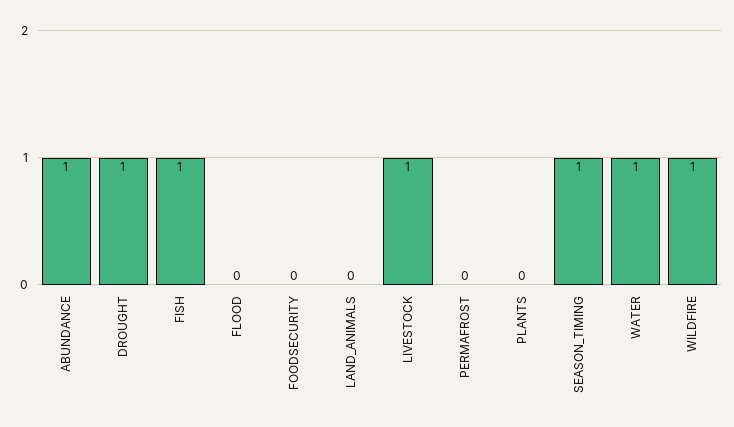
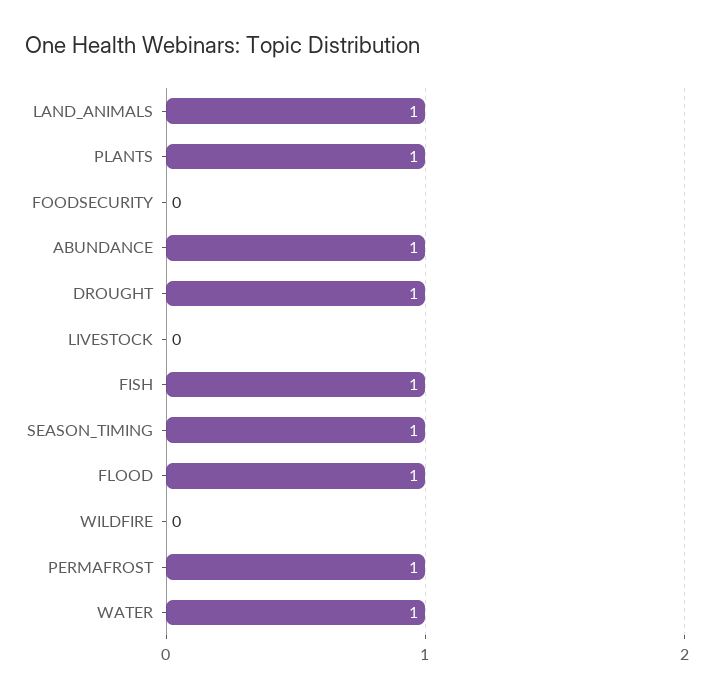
  {
    "ABUNDANCE": 1,
    "DROUGHT": 1,
    "FISH": 1,
-   "FLOOD": 0,
+   "FLOOD": 1,
    "FOODSECURITY": 0,
-   "LAND_ANIMALS": 0,
+   "LAND_ANIMALS": 1,
-   "LIVESTOCK": 1,
+   "LIVESTOCK": 0,
-   "PERMAFROST": 0,
+   "PERMAFROST": 1,
-   "PLANTS": 0,
+   "PLANTS": 1,
    "SEASON_TIMING": 1,
    "WATER": 1,
-   "WILDFIRE": 1
+   "WILDFIRE": 0
  }

